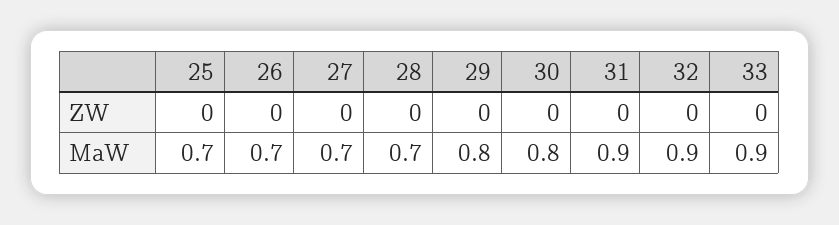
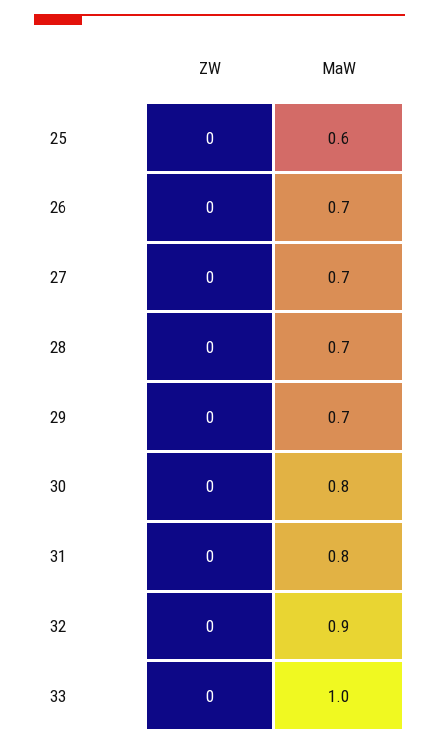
  {
    "25": {
      "ZW": 0,
-     "MaW": 0.7
+     "MaW": 0.6
    },
    "26": {
      "ZW": 0,
      "MaW": 0.7
    },
    "27": {
      "ZW": 0,
      "MaW": 0.7
    },
    "28": {
      "ZW": 0,
      "MaW": 0.7
    },
    "29": {
      "ZW": 0,
-     "MaW": 0.8
+     "MaW": 0.7
    },
    "30": {
      "ZW": 0,
      "MaW": 0.8
    },
    "31": {
      "ZW": 0,
-     "MaW": 0.9
+     "MaW": 0.8
    },
    "32": {
      "ZW": 0,
      "MaW": 0.9
    },
    "33": {
      "ZW": 0,
-     "MaW": 0.9
+     "MaW": 1
    }
  }

